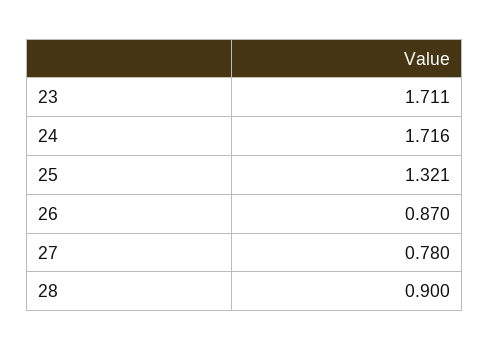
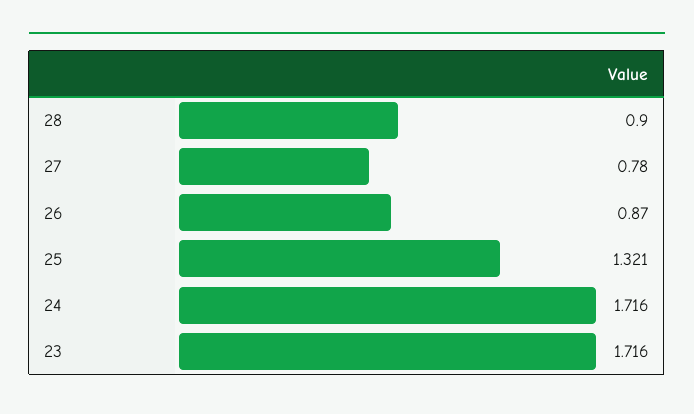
  {
-   "23": 1.711,
+   "23": 1.716,
    "24": 1.716,
    "25": 1.321,
    "26": 0.87,
    "27": 0.78,
    "28": 0.9
  }

